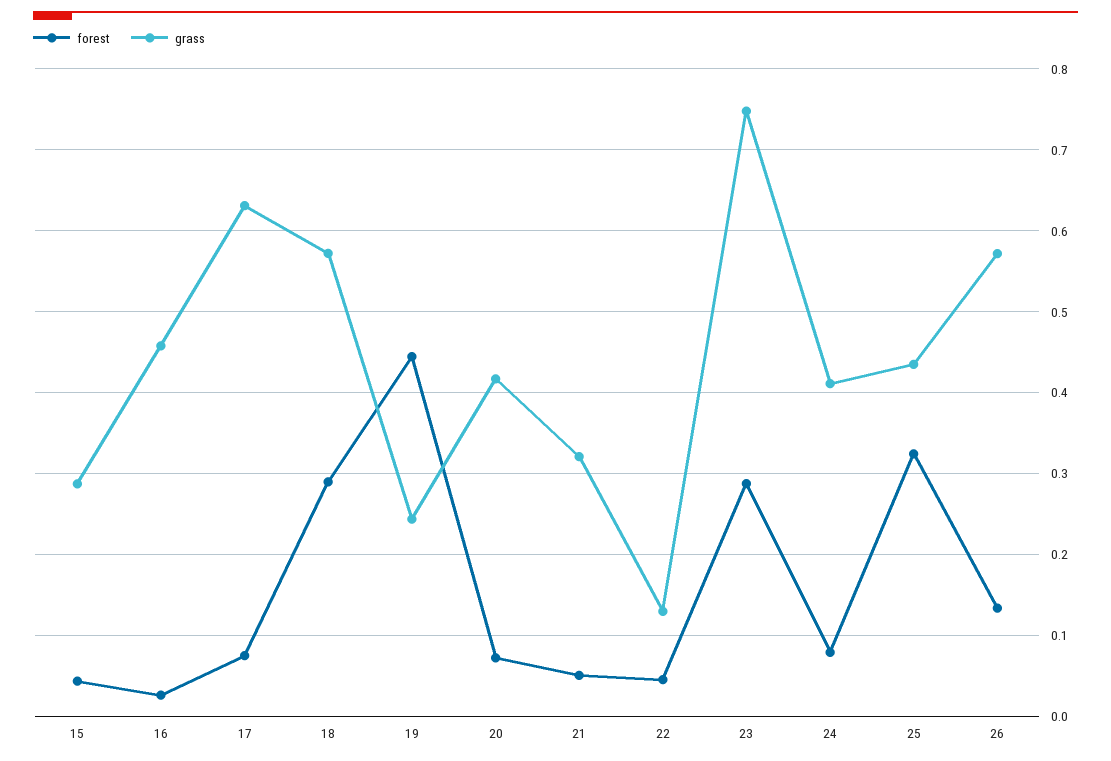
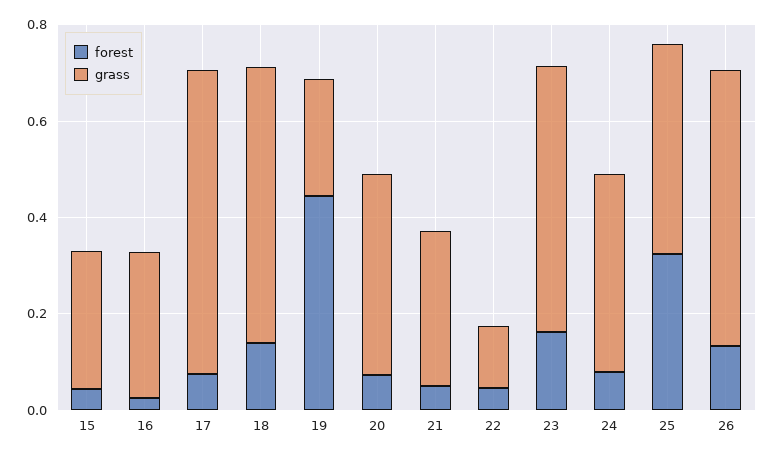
  {
    "forest": {
      "15": 0.04,
      "16": 0.03,
      "17": 0.07,
-     "18": 0.29,
+     "18": 0.15,
      "19": 0.44,
      "20": 0.07,
      "21": 0.05,
      "22": 0.05,
-     "23": 0.29,
+     "23": 0.15,
      "24": 0.08,
      "25": 0.32,
      "26": 0.13
    },
    "grass": {
      "15": 0.29,
-     "16": 0.46,
+     "16": 0.3,
      "17": 0.63,
      "18": 0.57,
      "19": 0.24,
      "20": 0.42,
      "21": 0.32,
      "22": 0.13,
-     "23": 0.75,
+     "23": 0.55,
      "24": 0.41,
      "25": 0.43,
      "26": 0.57
    }
  }

